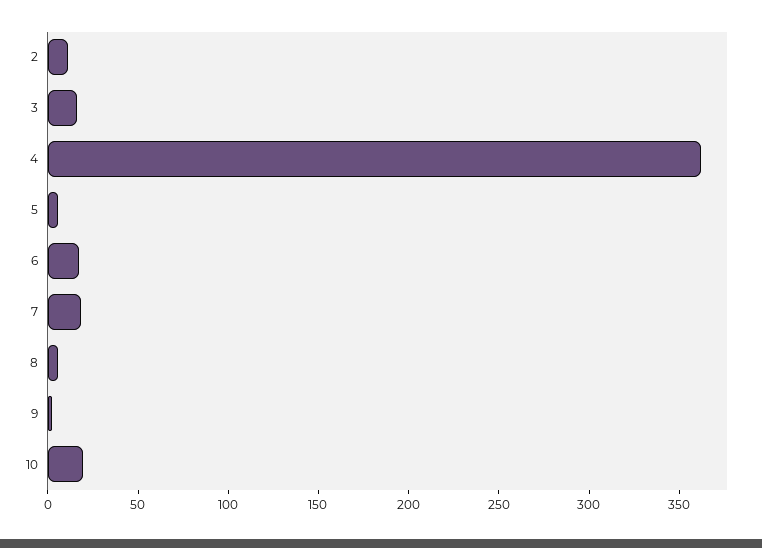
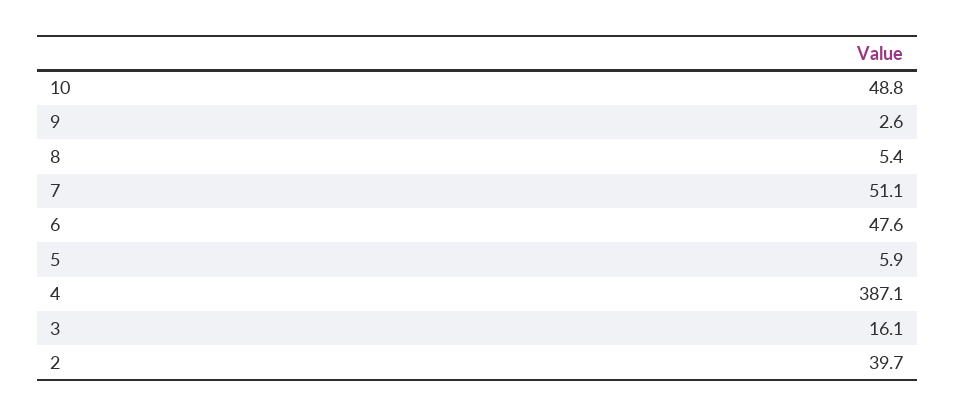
  {
-   "2": 10,
+   "2": 39.7,
    "3": 16.1,
-   "4": 360,
+   "4": 387.1,
    "5": 5.9,
-   "6": 20,
+   "6": 47.6,
-   "7": 20,
+   "7": 51.1,
    "8": 5.4,
    "9": 2.6,
-   "10": 20
+   "10": 48.8
  }

